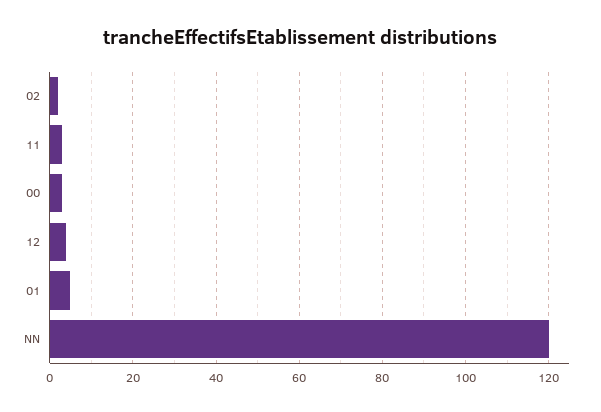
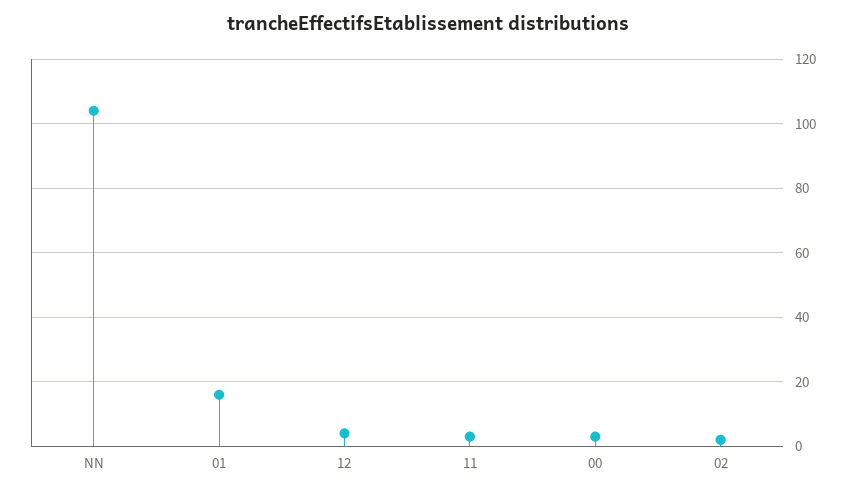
  {
    "02": 0,
    "11": 5,
    "00": 5,
    "12": 5,
-   "01": 5,
+   "01": 15,
-   "NN": 120
+   "NN": 105
  }

